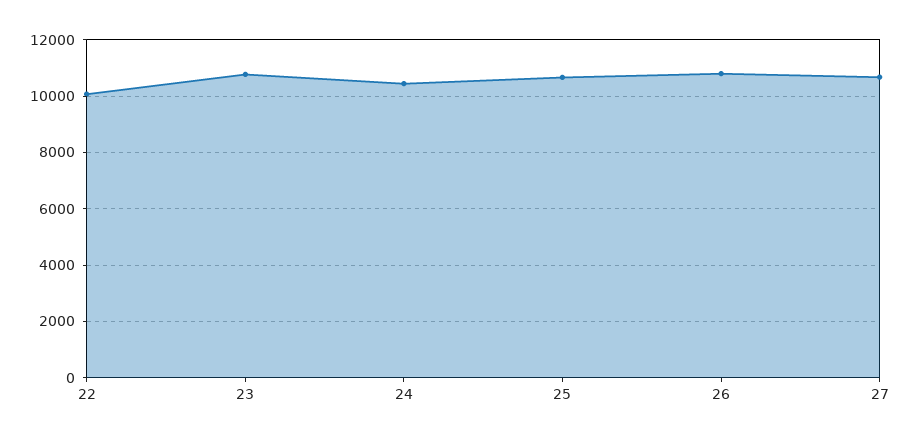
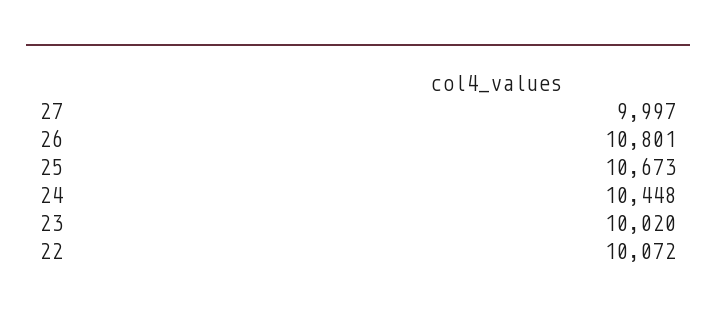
  {
    "22": 10072,
-   "23": 10750,
+   "23": 10020,
    "24": 10448,
    "25": 10673,
    "26": 10801,
-   "27": 10750
+   "27": 9997
  }

